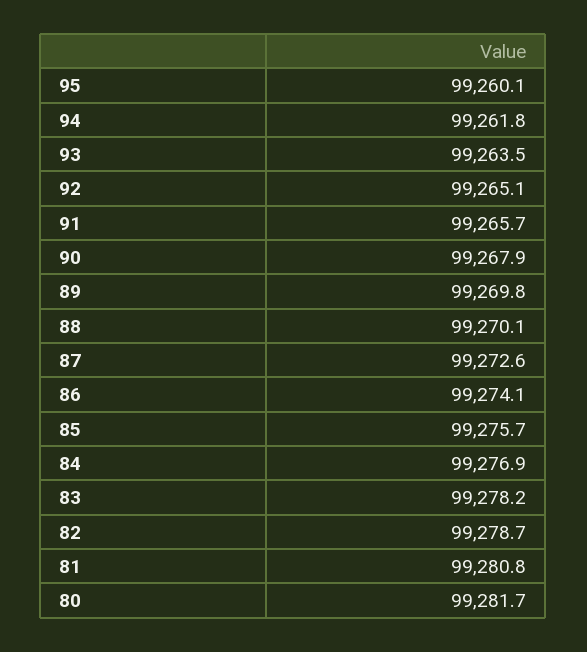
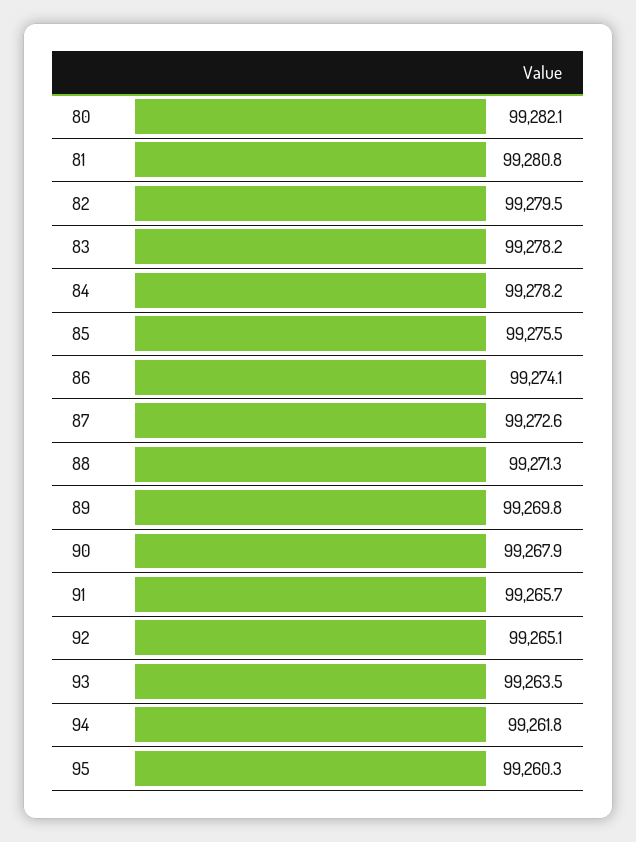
  {
-   "95": 99260.1,
+   "95": 99260.3,
    "94": 99261.8,
    "93": 99263.5,
    "92": 99265.1,
    "91": 99265.7,
    "90": 99267.9,
    "89": 99269.8,
-   "88": 99270.1,
+   "88": 99271.3,
    "87": 99272.6,
    "86": 99274.1,
-   "85": 99275.7,
+   "85": 99275.5,
-   "84": 99276.9,
+   "84": 99278.2,
    "83": 99278.2,
-   "82": 99278.7,
+   "82": 99279.5,
    "81": 99280.8,
-   "80": 99281.7
+   "80": 99282.1
  }

